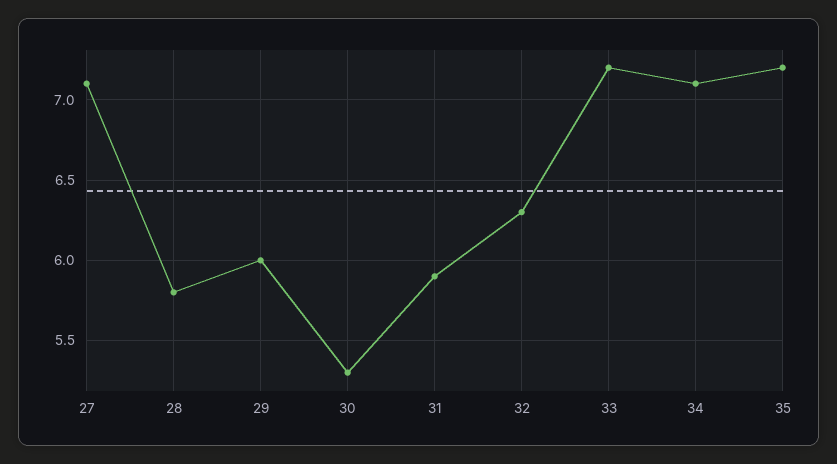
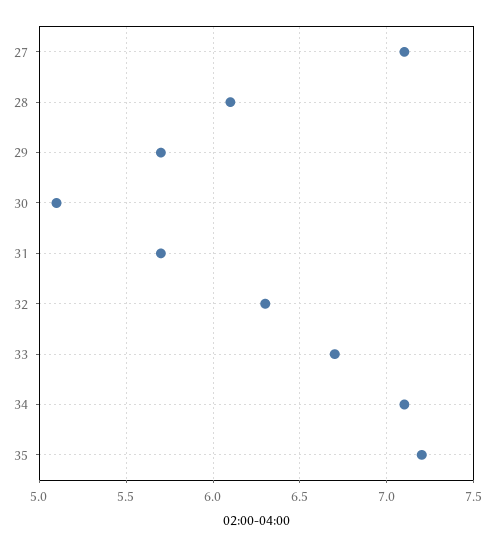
  {
    "27": 7.1,
-   "28": 5.8,
+   "28": 6.1,
-   "29": 6,
+   "29": 5.7,
-   "30": 5.3,
+   "30": 5.1,
-   "31": 5.9,
+   "31": 5.7,
    "32": 6.3,
-   "33": 7.2,
+   "33": 6.7,
    "34": 7.1,
    "35": 7.2
  }

